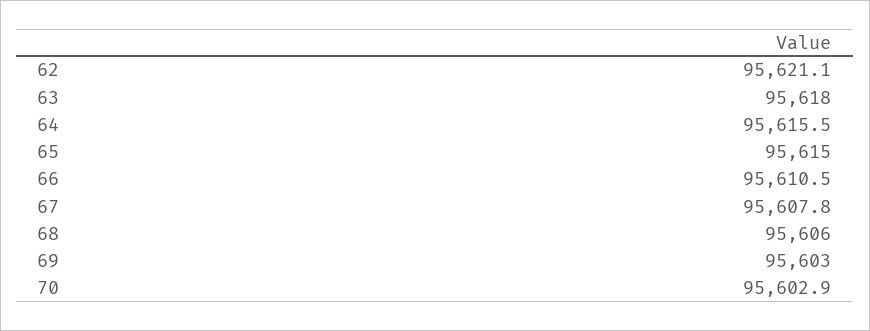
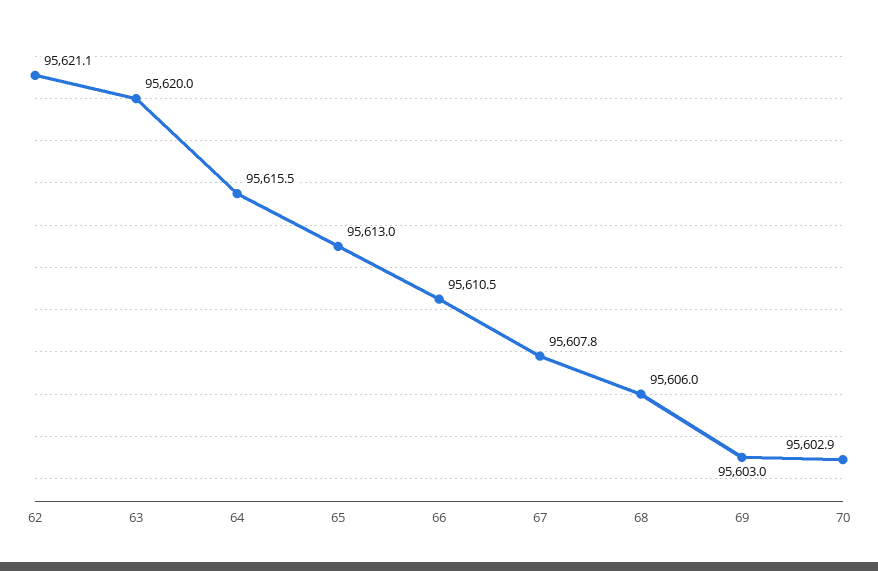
  {
    "62": 95621.1,
-   "63": 95618,
+   "63": 95620,
    "64": 95615.5,
-   "65": 95615,
+   "65": 95613,
    "66": 95610.5,
    "67": 95607.8,
    "68": 95606,
    "69": 95603,
    "70": 95602.9
  }

